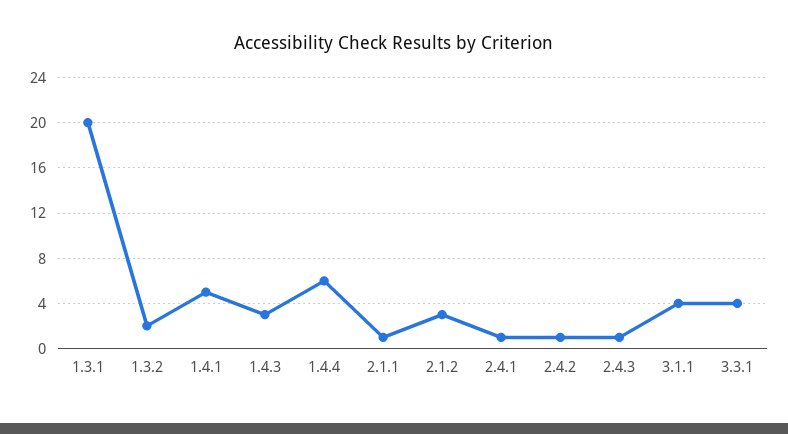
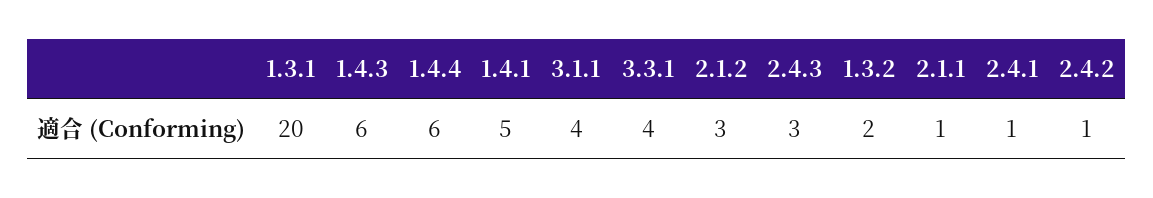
  {
    "1.3.1": 20,
    "1.3.2": 2,
    "1.4.1": 5,
-   "1.4.3": 3,
+   "1.4.3": 6,
    "1.4.4": 6,
    "2.1.1": 1,
    "2.1.2": 3,
    "2.4.1": 1,
    "2.4.2": 1,
-   "2.4.3": 1,
+   "2.4.3": 3,
    "3.1.1": 4,
    "3.3.1": 4
  }

